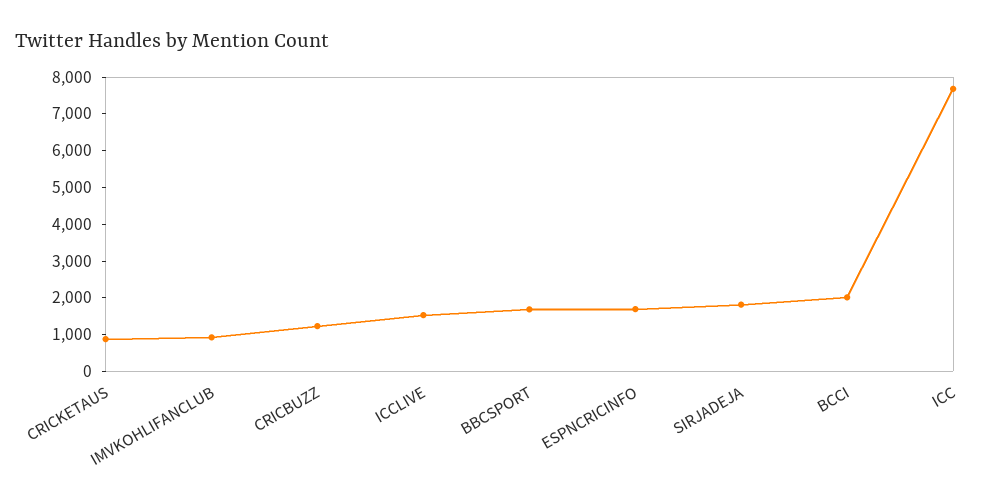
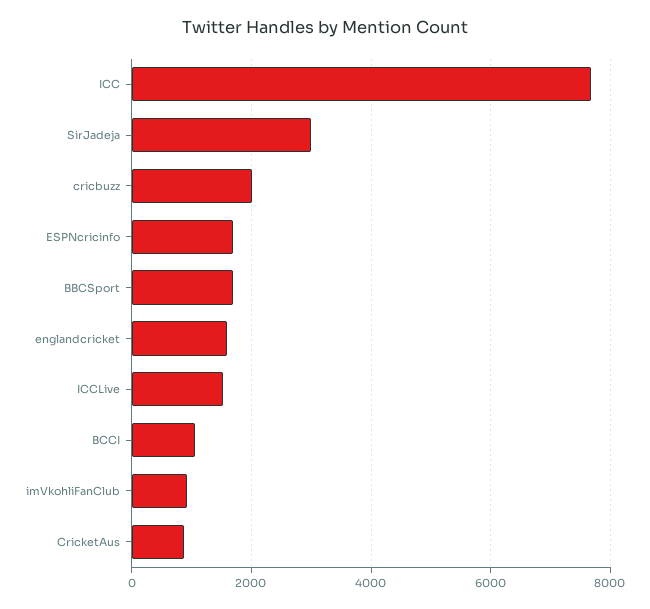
  {
    "CRICKETAUS": 800,
    "IMVKOHLIFANCLUB": 1000,
-   "CRICBUZZ": 1250,
+   "CRICBUZZ": 2000,
    "ICCLIVE": 1600,
    "BBCSPORT": 1600,
    "ESPNCRICINFO": 1600,
-   "SIRJADEJA": 1750,
+   "SIRJADEJA": 3000,
-   "BCCI": 2000,
+   "BCCI": 1000,
-   "ICC": 7600
+   "ICC": 7600,
+   "englandcricket": 1600
  }

